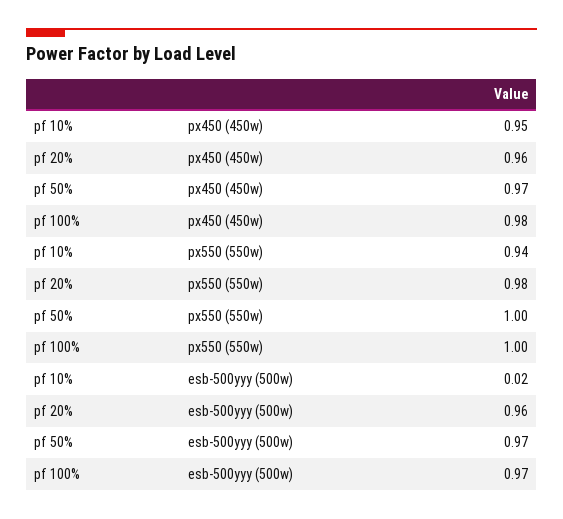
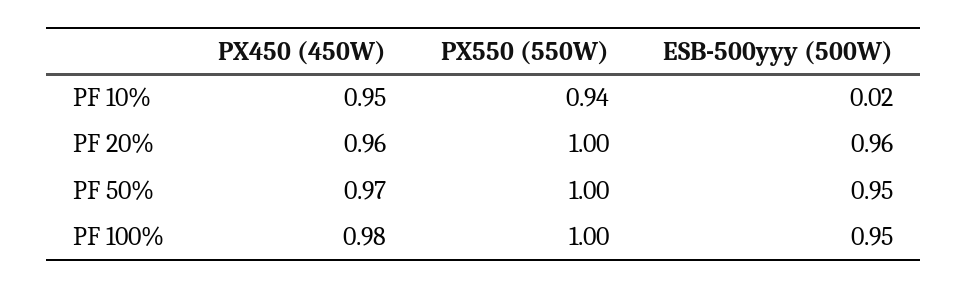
  {
    "pf 10%": {
      "px450 (450w)": 0.95,
      "px550 (550w)": 0.94,
      "esb-500yyy (500w)": 0.02
    },
    "pf 20%": {
      "px450 (450w)": 0.96,
-     "px550 (550w)": 0.98,
+     "px550 (550w)": 1,
      "esb-500yyy (500w)": 0.96
    },
    "pf 50%": {
      "px450 (450w)": 0.97,
      "px550 (550w)": 1,
-     "esb-500yyy (500w)": 0.97
+     "esb-500yyy (500w)": 0.95
    },
    "pf 100%": {
      "px450 (450w)": 0.98,
      "px550 (550w)": 1,
-     "esb-500yyy (500w)": 0.97
+     "esb-500yyy (500w)": 0.95
    }
  }

